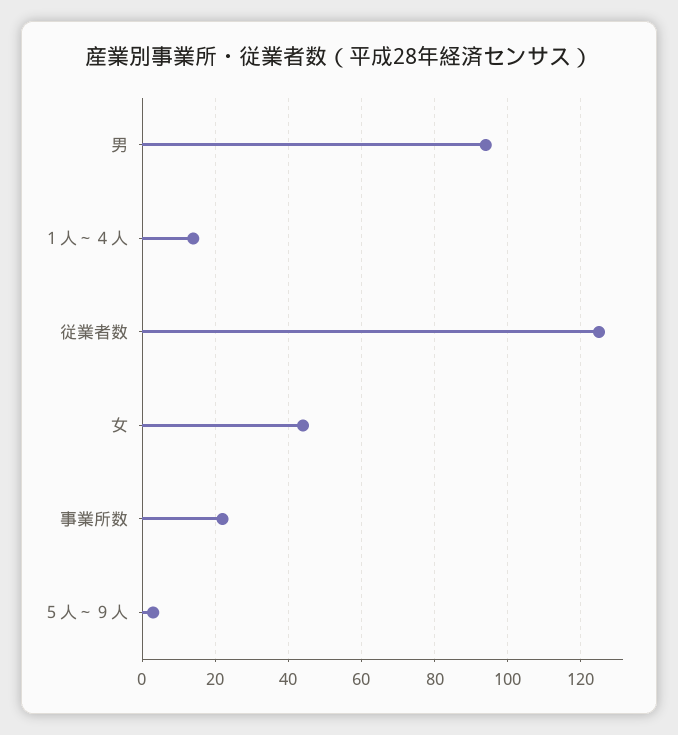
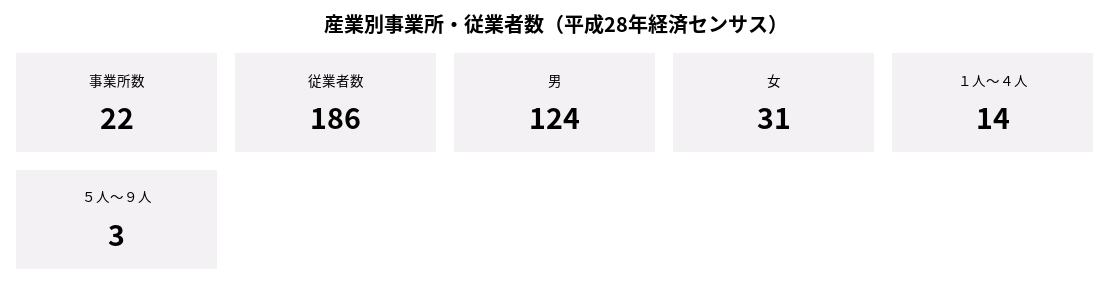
  {
-   "男": 95,
+   "男": 124,
    "１人～４人": 14,
-   "従業者数": 125,
+   "従業者数": 186,
-   "女": 45,
+   "女": 31,
    "事業所数": 22,
    "５人～９人": 3
  }

